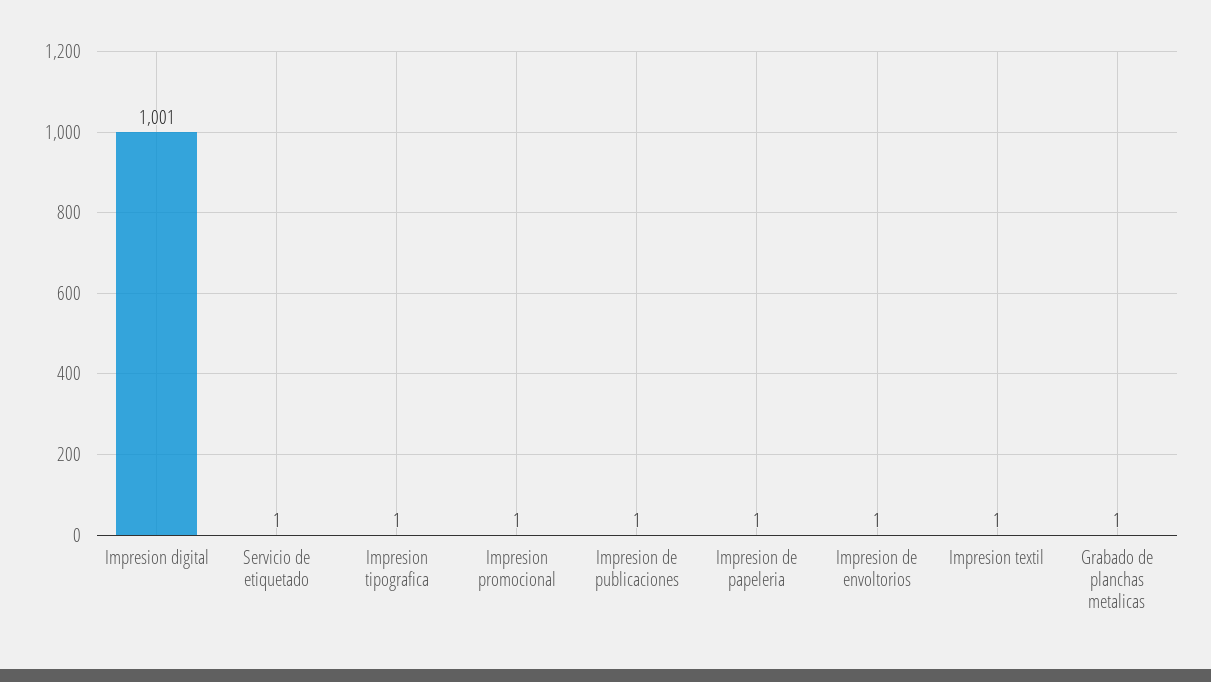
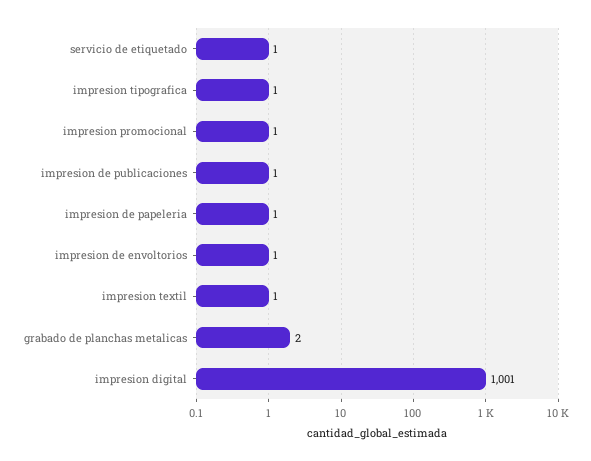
  {
    "Impresion digital": 1001,
    "Servicio de etiquetado": 1,
    "Impresion tipografica": 1,
    "Impresion promocional": 1,
    "Impresion de publicaciones": 1,
    "Impresion de papeleria": 1,
    "Impresion de envoltorios": 1,
    "Impresion textil": 1,
-   "Grabado de planchas metalicas": 1
+   "Grabado de planchas metalicas": 2
  }

